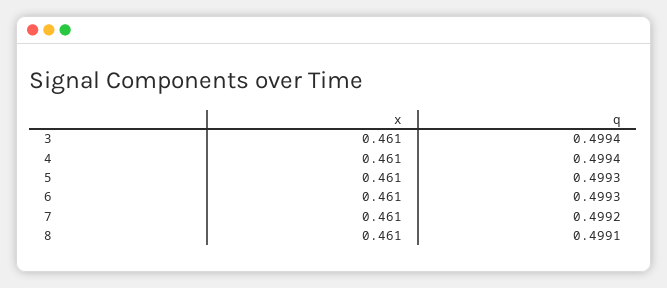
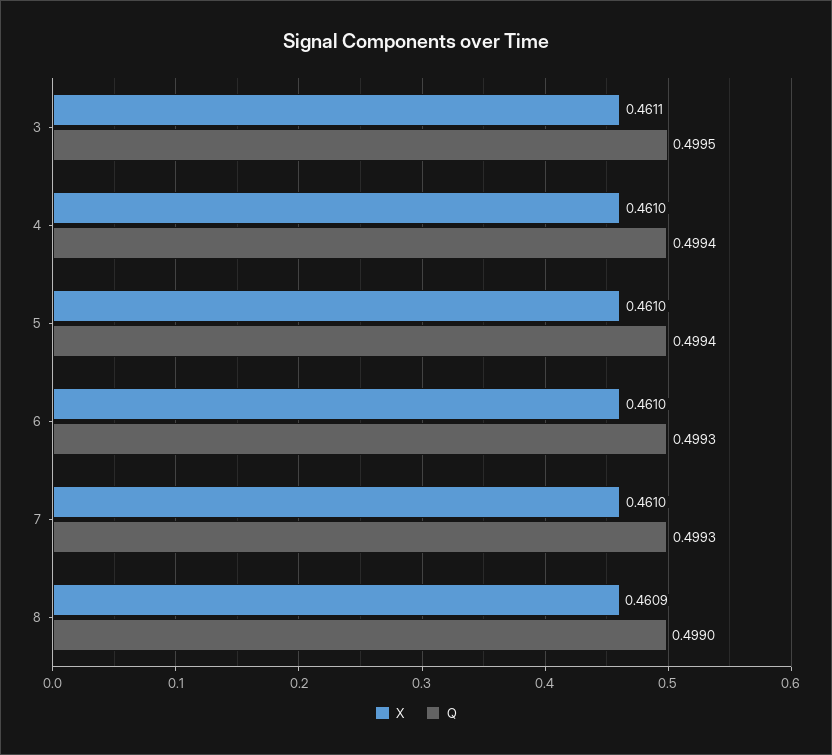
  {
    "x": {
-     "3": 0.461,
+     "3": 0.4611,
      "4": 0.461,
      "5": 0.461,
      "6": 0.461,
      "7": 0.461,
-     "8": 0.461
+     "8": 0.4609
    },
    "q": {
-     "3": 0.4994,
+     "3": 0.4995,
      "4": 0.4994,
-     "5": 0.4993,
+     "5": 0.4994,
      "6": 0.4993,
-     "7": 0.4992,
+     "7": 0.4993,
-     "8": 0.4991
+     "8": 0.499
    }
  }

